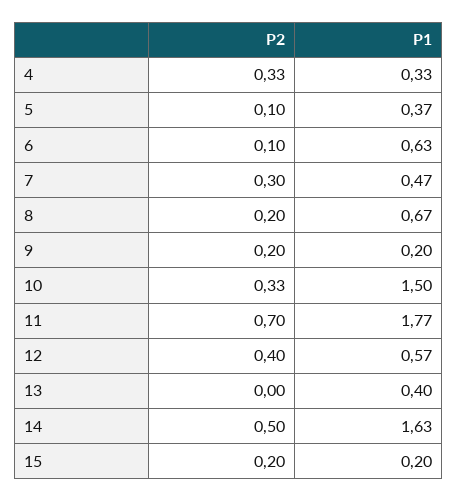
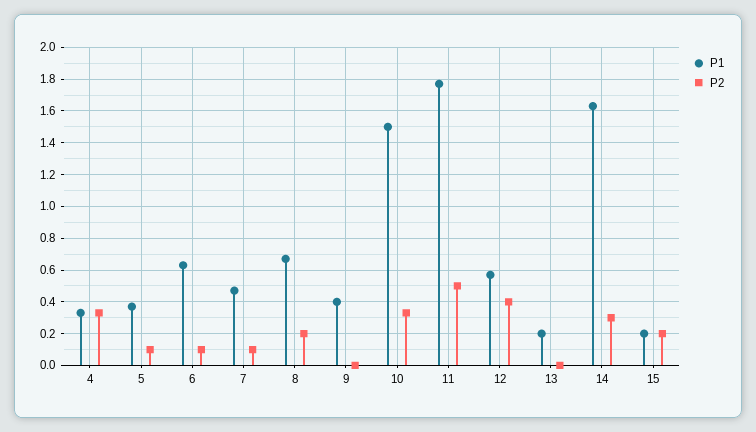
  {
    "P2": {
      "4": 0.33,
      "5": 0.1,
      "6": 0.1,
-     "7": 0.3,
+     "7": 0.1,
      "8": 0.2,
-     "9": 0.2,
+     "9": 0,
      "10": 0.33,
-     "11": 0.7,
+     "11": 0.5,
      "12": 0.4,
      "13": 0,
-     "14": 0.5,
+     "14": 0.3,
      "15": 0.2
    },
    "P1": {
      "4": 0.33,
      "5": 0.37,
      "6": 0.63,
      "7": 0.47,
      "8": 0.67,
-     "9": 0.2,
+     "9": 0.4,
      "10": 1.5,
      "11": 1.77,
      "12": 0.57,
-     "13": 0.4,
+     "13": 0.2,
      "14": 1.63,
      "15": 0.2
    }
  }

